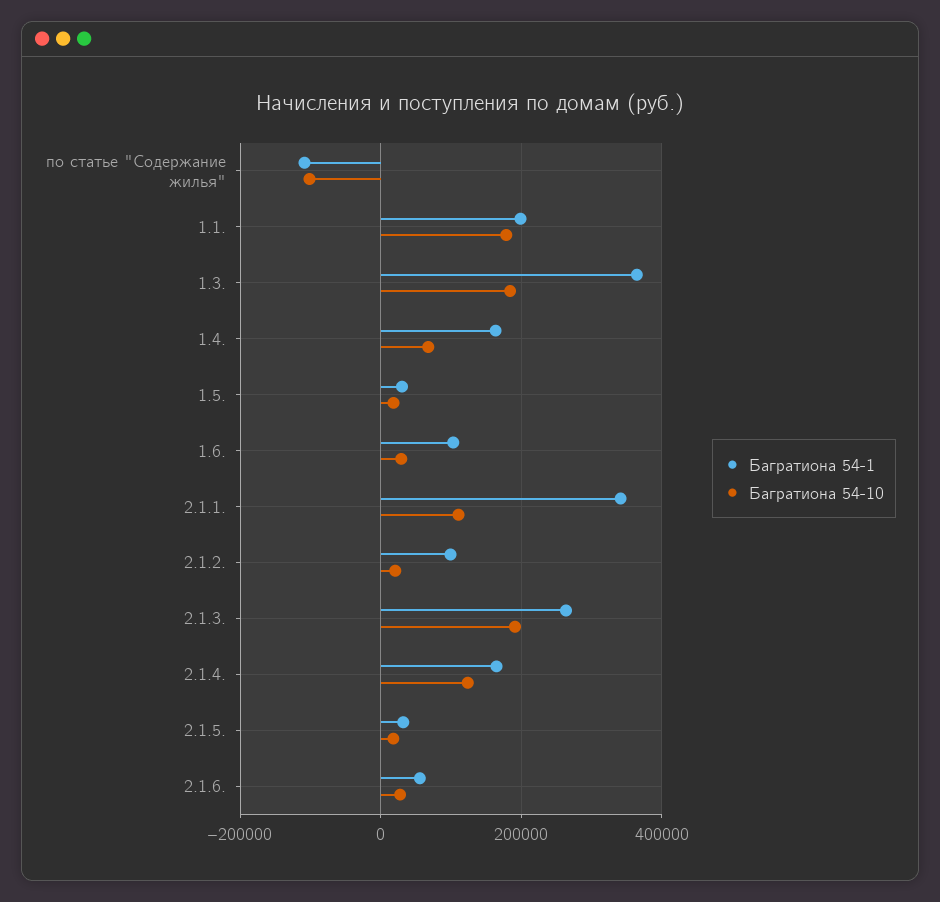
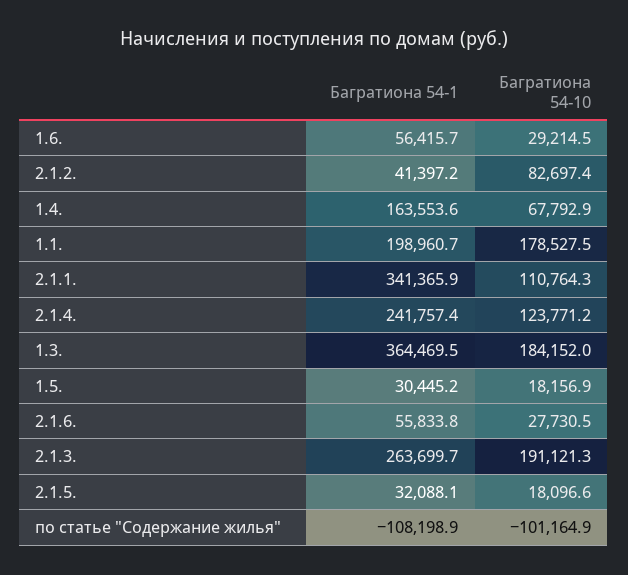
  {
    "Багратиона 54-1": {
      "по статье \"Содержание жилья\"": -108198.9,
      "1.1.": 198960.7,
      "1.3.": 364469.5,
      "1.4.": 163553.6,
      "1.5.": 30445.2,
-     "1.6.": 100000,
+     "1.6.": 56415.7,
      "2.1.1.": 341365.9,
-     "2.1.2.": 100000,
+     "2.1.2.": 41397.2,
      "2.1.3.": 263699.7,
-     "2.1.4.": 160000,
+     "2.1.4.": 241757.4,
      "2.1.5.": 32088.1,
      "2.1.6.": 55833.8
    },
    "Багратиона 54-10": {
      "по статье \"Содержание жилья\"": -101164.9,
      "1.1.": 178527.5,
      "1.3.": 184152,
      "1.4.": 67792.9,
      "1.5.": 18156.9,
      "1.6.": 29214.5,
      "2.1.1.": 110764.3,
-     "2.1.2.": 20000,
+     "2.1.2.": 82697.4,
      "2.1.3.": 191121.3,
      "2.1.4.": 123771.2,
      "2.1.5.": 18096.6,
      "2.1.6.": 27730.5
    }
  }

